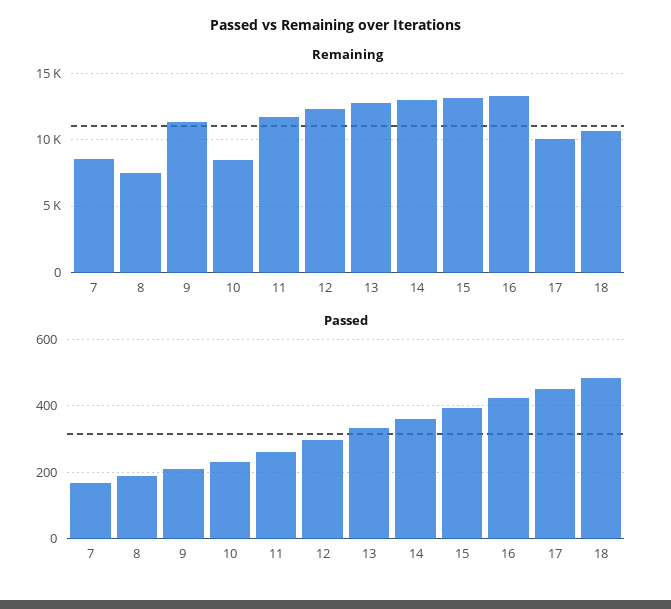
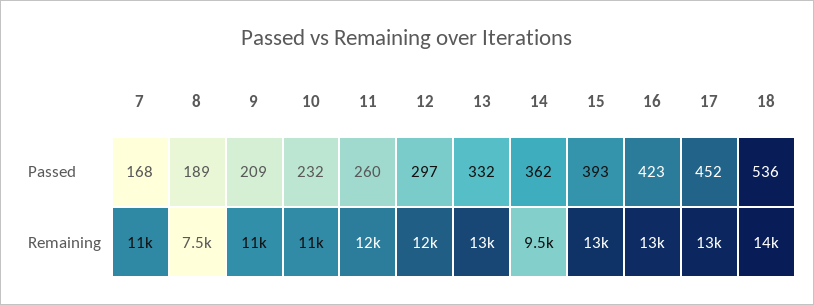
  {
    "Remaining": {
-     "7": 8500,
+     "7": 11000,
      "8": 7500,
      "9": 11000,
-     "10": 8500,
+     "10": 11000,
      "11": 12000,
      "12": 12000,
      "13": 13000,
-     "14": 13000,
+     "14": 9500,
      "15": 13000,
      "16": 13000,
-     "17": 10000,
+     "17": 13000,
-     "18": 10500
+     "18": 14000
    },
    "Passed": {
      "7": 168,
      "8": 189,
      "9": 209,
      "10": 232,
      "11": 260,
      "12": 297,
      "13": 332,
      "14": 362,
      "15": 393,
      "16": 423,
      "17": 452,
-     "18": 480
+     "18": 536
    }
  }

